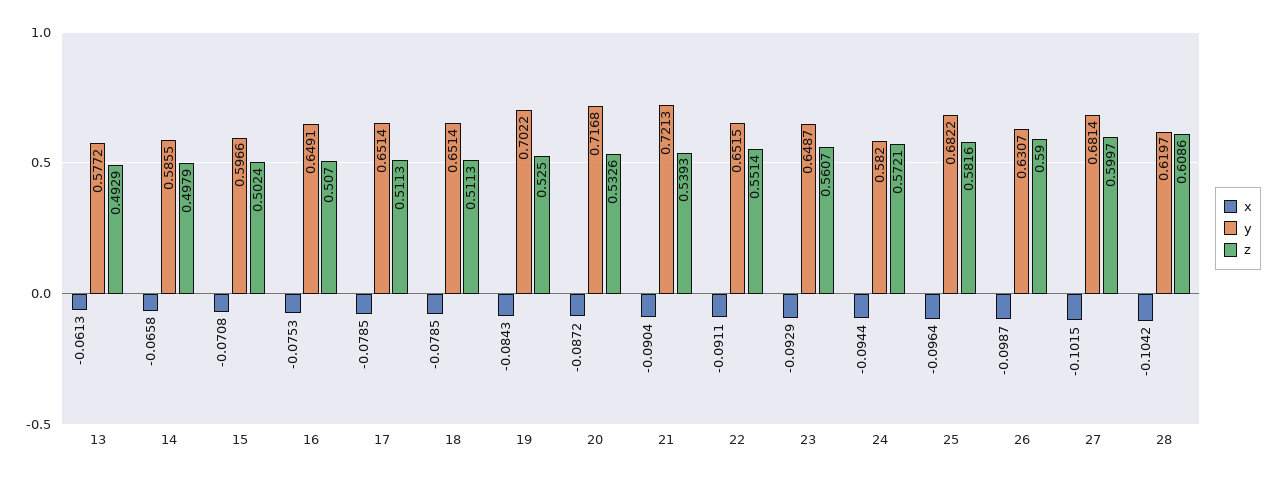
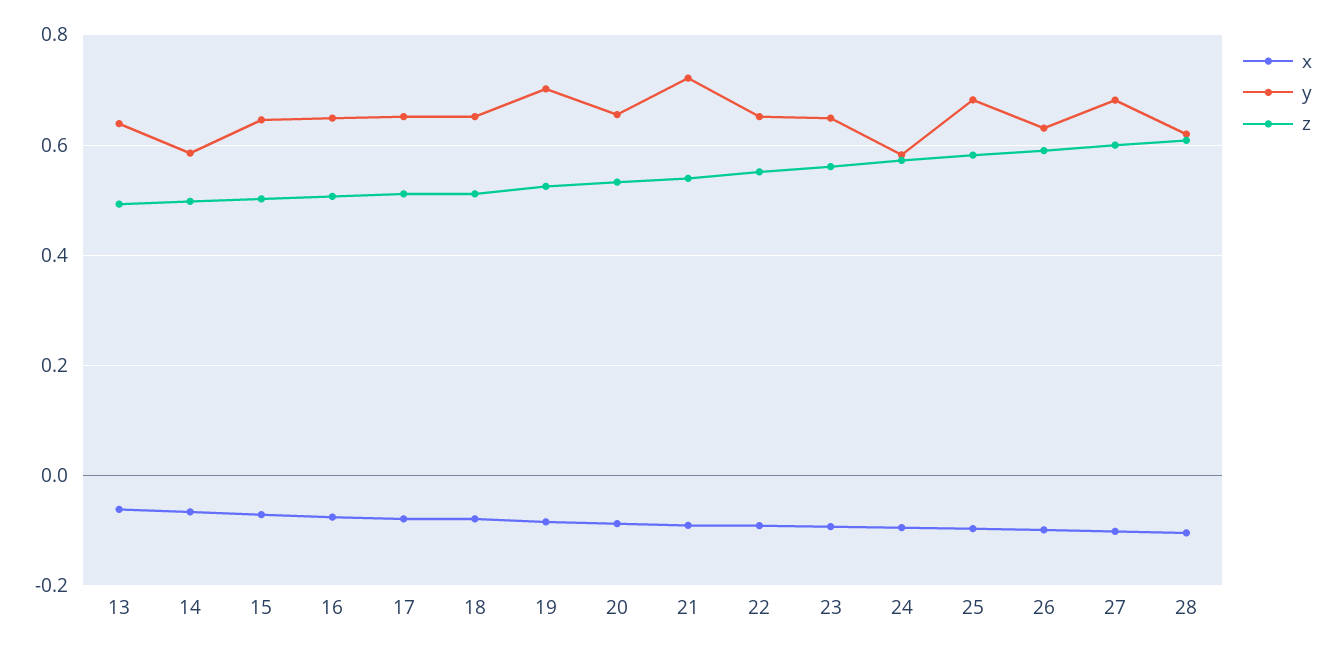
  {
    "x": {
      "13": -0.0613,
      "14": -0.0658,
      "15": -0.0708,
      "16": -0.0753,
      "17": -0.0785,
      "18": -0.0785,
      "19": -0.0843,
      "20": -0.0872,
      "21": -0.0904,
      "22": -0.0911,
      "23": -0.0929,
      "24": -0.0944,
      "25": -0.0964,
      "26": -0.0987,
      "27": -0.1015,
      "28": -0.1042
    },
    "y": {
-     "13": 0.5772,
+     "13": 0.64,
      "14": 0.5855,
-     "15": 0.5966,
+     "15": 0.64,
      "16": 0.6491,
      "17": 0.6514,
      "18": 0.6514,
      "19": 0.7022,
-     "20": 0.7168,
+     "20": 0.66,
      "21": 0.7213,
      "22": 0.6515,
      "23": 0.6487,
      "24": 0.582,
      "25": 0.6822,
      "26": 0.6307,
      "27": 0.6814,
      "28": 0.6197
    },
    "z": {
      "13": 0.4929,
      "14": 0.4979,
      "15": 0.5024,
      "16": 0.507,
      "17": 0.5113,
      "18": 0.5113,
      "19": 0.525,
      "20": 0.5326,
      "21": 0.5393,
      "22": 0.5514,
      "23": 0.5607,
      "24": 0.5721,
      "25": 0.5816,
      "26": 0.59,
      "27": 0.5997,
      "28": 0.6086
    }
  }

